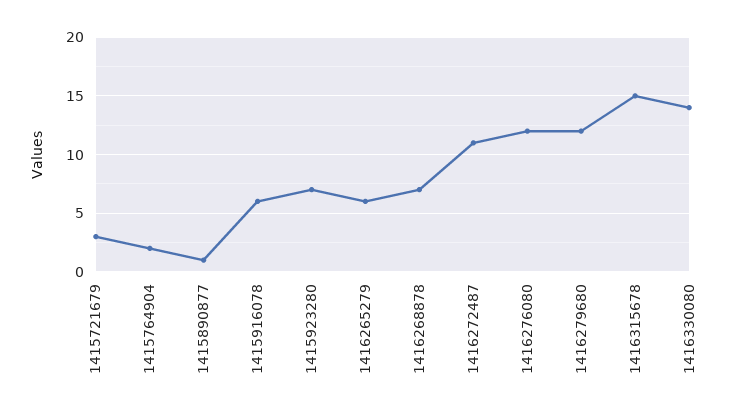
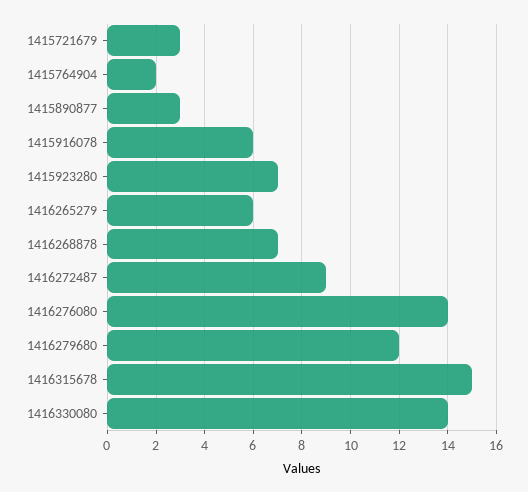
  {
    "1415721679": 3,
    "1415764904": 2,
-   "1415890877": 1,
+   "1415890877": 3,
    "1415916078": 6,
    "1415923280": 7,
    "1416265279": 6,
    "1416268878": 7,
-   "1416272487": 11,
+   "1416272487": 9,
-   "1416276080": 12,
+   "1416276080": 14,
    "1416279680": 12,
    "1416315678": 15,
    "1416330080": 14
  }

